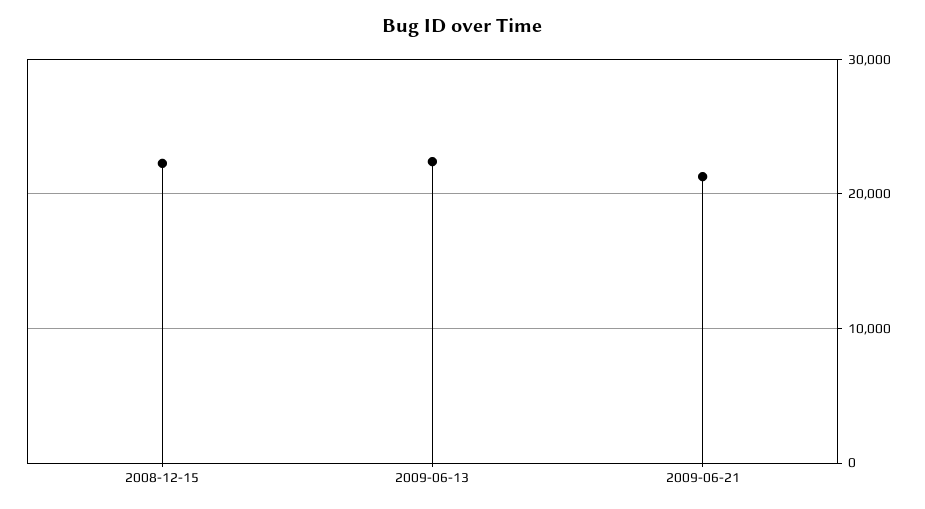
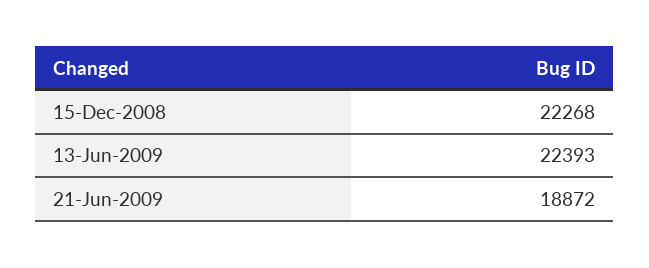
  {
    "2008-12-15": 22268,
    "2009-06-13": 22393,
-   "2009-06-21": 21000
+   "2009-06-21": 18872
  }

